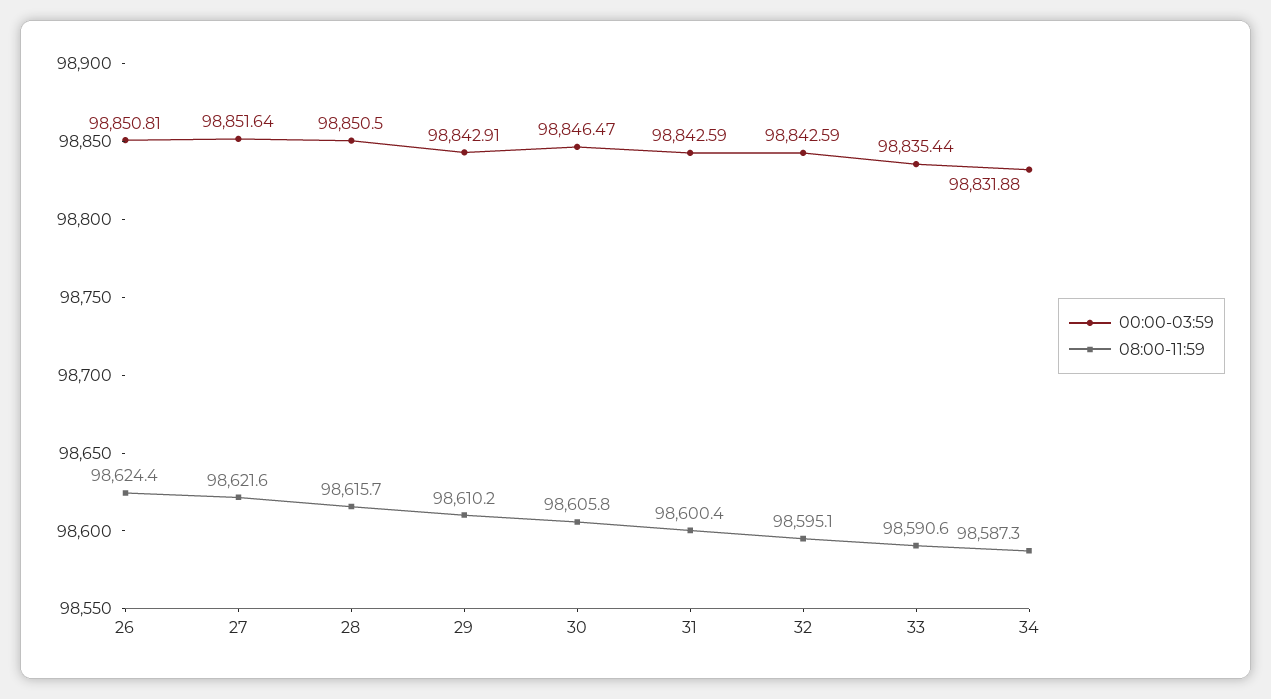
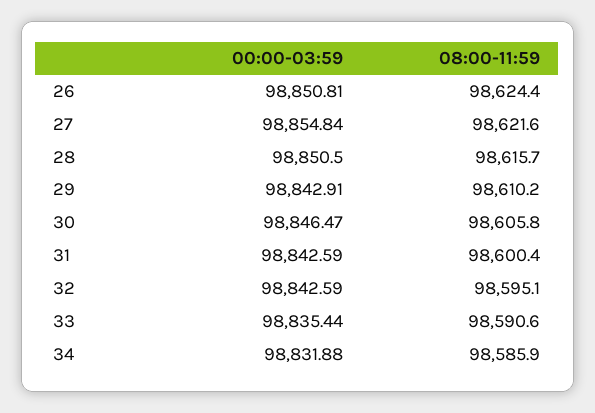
  {
    "00:00-03:59": {
      "26": 98850.81,
-     "27": 98851.64,
+     "27": 98854.84,
      "28": 98850.5,
      "29": 98842.91,
      "30": 98846.47,
      "31": 98842.59,
      "32": 98842.59,
      "33": 98835.44,
      "34": 98831.88
    },
    "08:00-11:59": {
      "26": 98624.4,
      "27": 98621.6,
      "28": 98615.7,
      "29": 98610.2,
      "30": 98605.8,
      "31": 98600.4,
      "32": 98595.1,
      "33": 98590.6,
-     "34": 98587.3
+     "34": 98585.9
    }
  }

